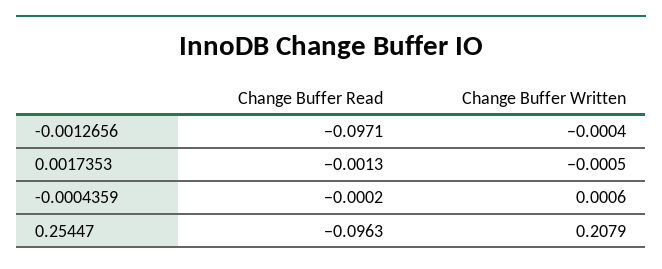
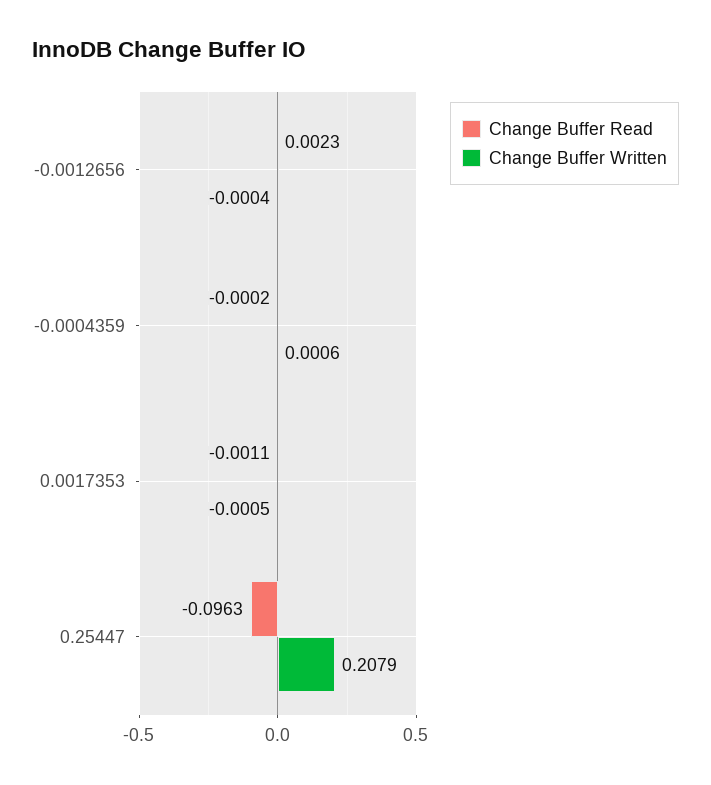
  {
    "Change Buffer Read": {
-     "-0.0012656": -0.0971,
+     "-0.0012656": 0.0023,
-     "0.0017353": -0.0013,
+     "0.0017353": -0.0011,
      "-0.0004359": -0.0002,
      "0.25447": -0.0963
    },
    "Change Buffer Written": {
      "-0.0012656": -0.0004,
      "0.0017353": -0.0005,
      "-0.0004359": 0.0006,
      "0.25447": 0.2079
    }
  }

